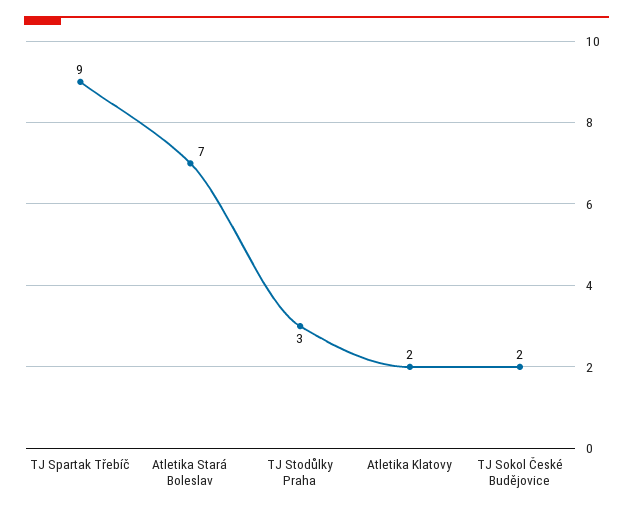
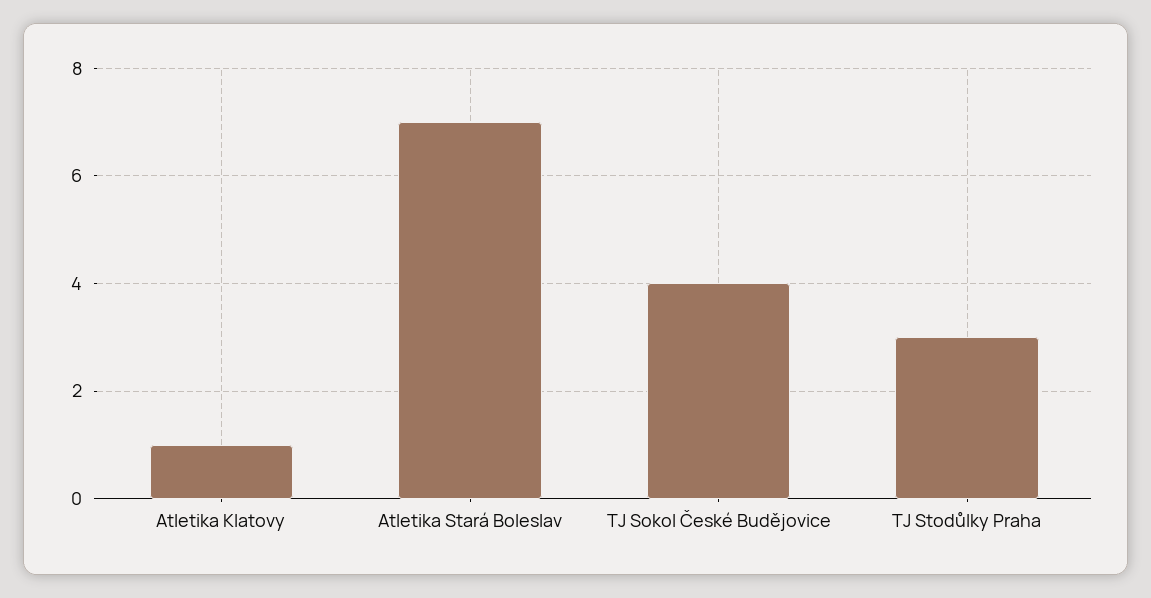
  {
-   "TJ Spartak Třebíč": 9,
    "Atletika Stará Boleslav": 7,
    "TJ Stodůlky Praha": 3,
-   "Atletika Klatovy": 2,
+   "Atletika Klatovy": 1,
-   "TJ Sokol České Budějovice": 2
+   "TJ Sokol České Budějovice": 4
  }

